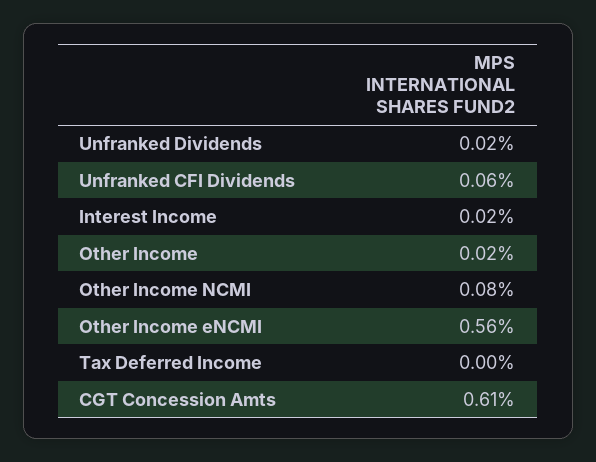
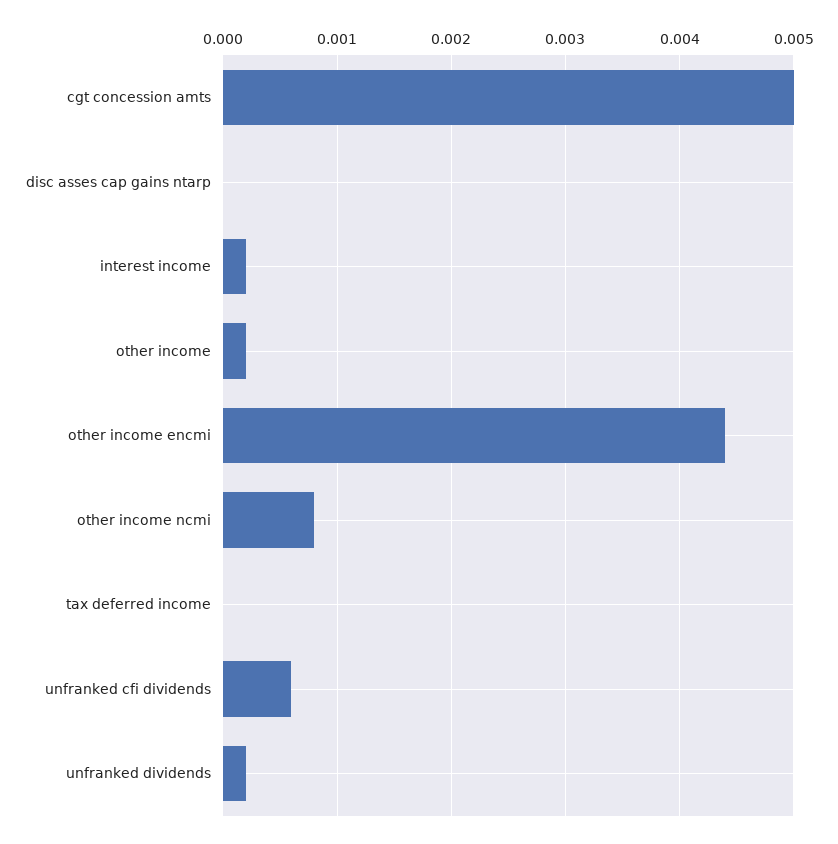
  {
    "Unfranked Dividends": 0.0002,
    "Unfranked CFI Dividends": 0.0006,
    "Interest Income": 0.0002,
    "Other Income": 0.0002,
    "Other Income NCMI": 0.0008,
-   "Other Income eNCMI": 0.0056,
+   "Other Income eNCMI": 0.0044,
    "Tax Deferred Income": 0,
-   "CGT Concession Amts": 0.0061
+   "CGT Concession Amts": 0.005,
+   "disc asses cap gains ntarp": 0
  }

